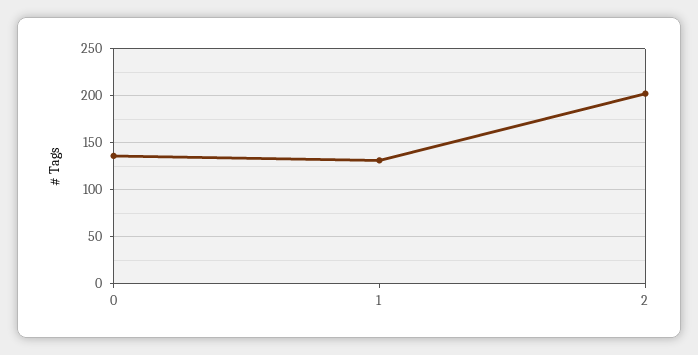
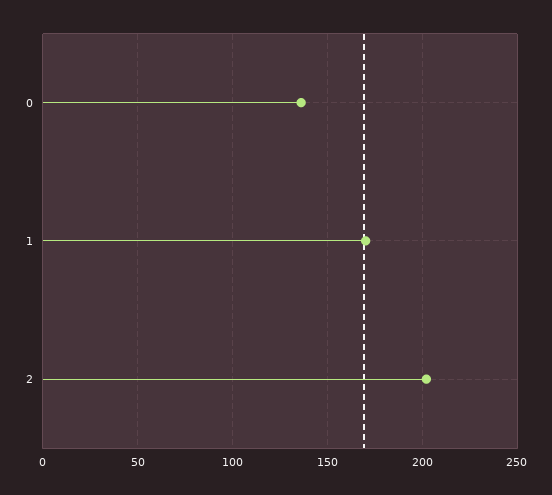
  {
    "0": 135,
-   "1": 130,
+   "1": 170,
    "2": 200
  }

